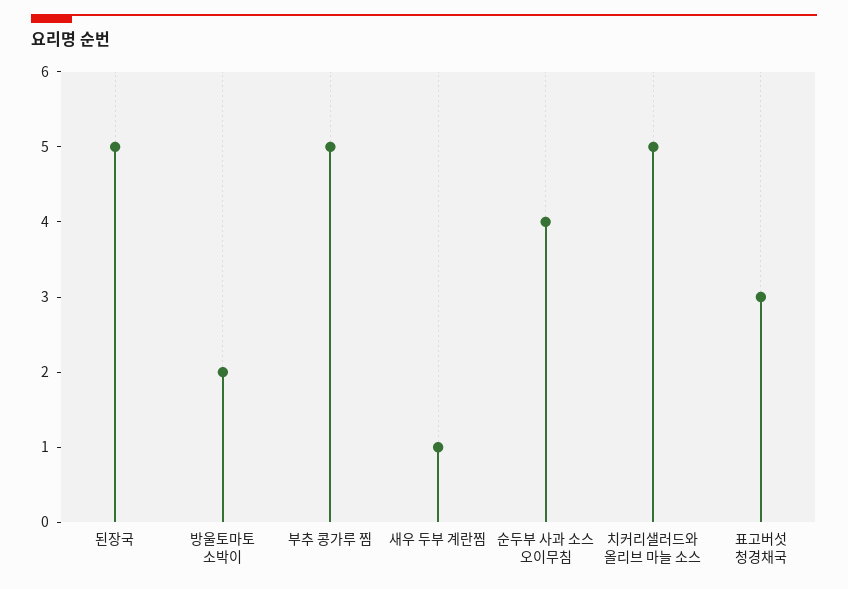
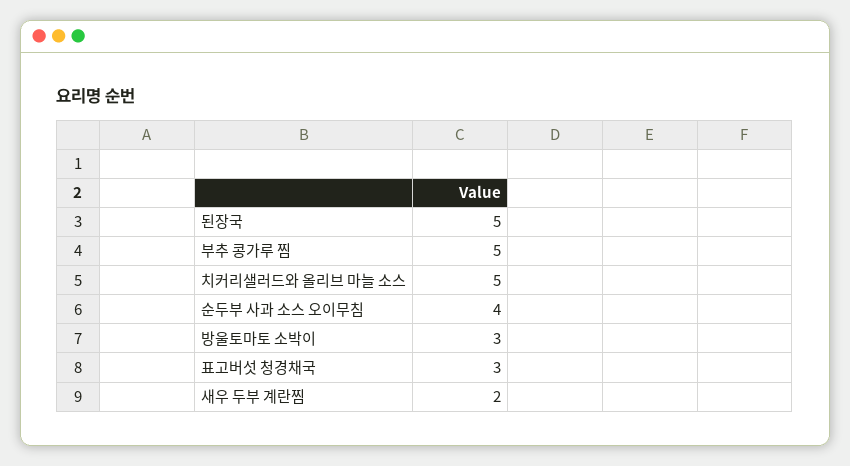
  {
    "된장국": 5,
-   "방울토마토 소박이": 2,
+   "방울토마토 소박이": 3,
    "부추 콩가루 찜": 5,
-   "새우 두부 계란찜": 1,
+   "새우 두부 계란찜": 2,
    "순두부 사과 소스 오이무침": 4,
    "치커리샐러드와 올리브 마늘 소스": 5,
    "표고버섯 청경채국": 3
  }

